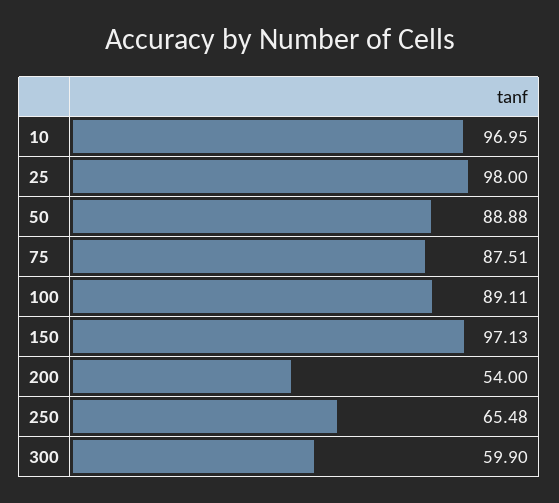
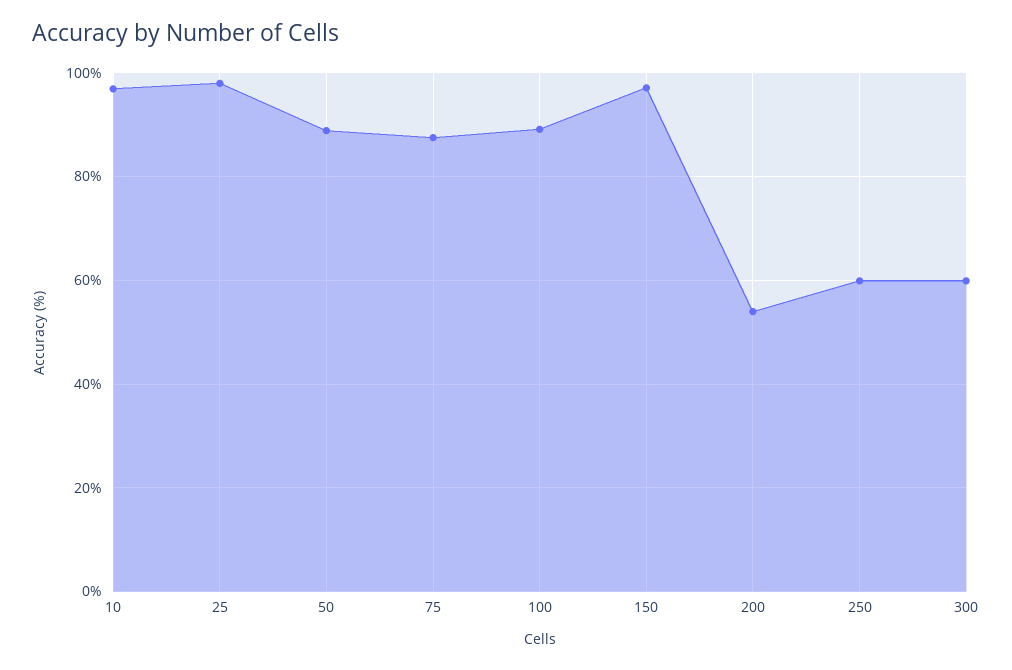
  {
    "10": 96.95,
    "25": 98,
    "50": 88.88,
    "75": 87.51,
    "100": 89.11,
    "150": 97.13,
    "200": 54,
-   "250": 65.48,
+   "250": 60,
    "300": 59.9
  }

